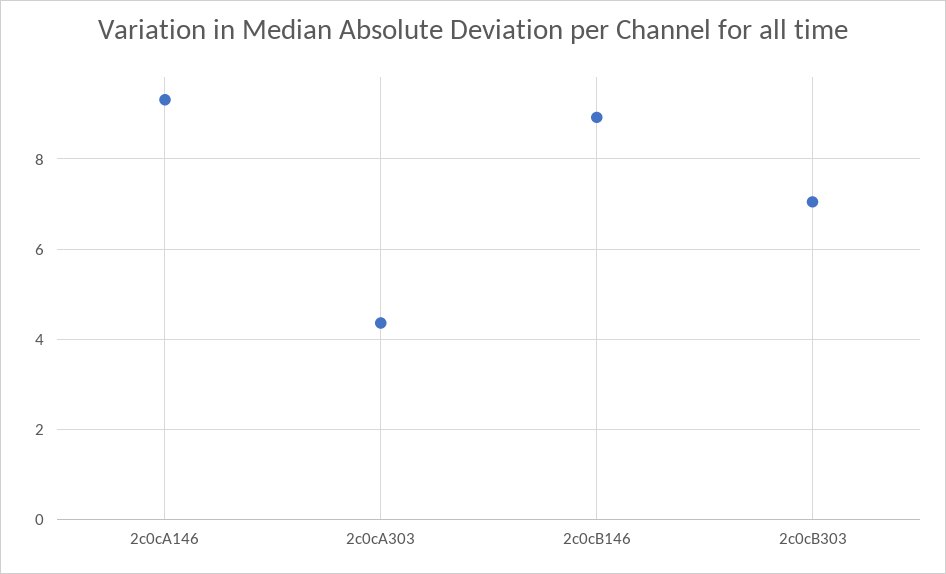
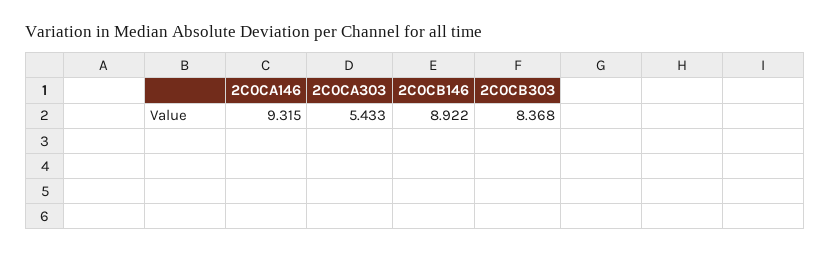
  {
    "2c0cA146": 9.315,
-   "2c0cA303": 4.4,
+   "2c0cA303": 5.433,
    "2c0cB146": 8.922,
-   "2c0cB303": 7
+   "2c0cB303": 8.368
  }

